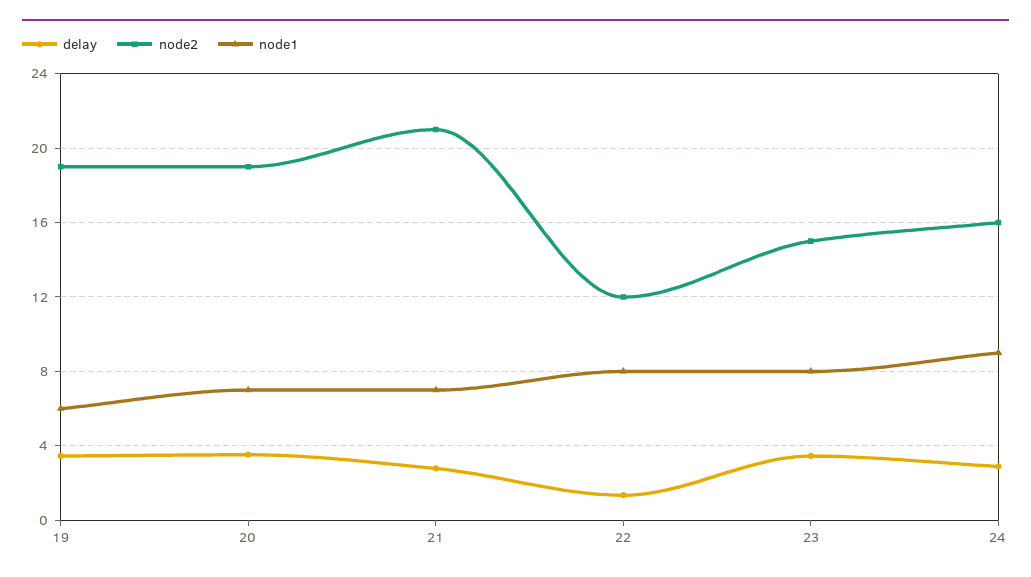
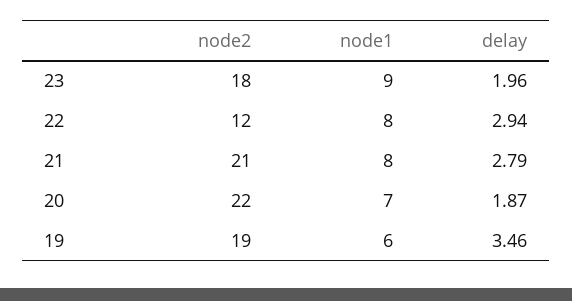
  {
    "delay": {
      "19": 3.46,
-     "20": 3.5,
+     "20": 1.87,
      "21": 2.79,
-     "22": 1.5,
+     "22": 2.94,
-     "23": 3.5,
+     "23": 1.96
-     "24": 3
    },
    "node2": {
      "19": 19,
-     "20": 19,
+     "20": 22,
      "21": 21,
      "22": 12,
-     "23": 15,
+     "23": 18
-     "24": 16
    },
    "node1": {
      "19": 6,
      "20": 7,
-     "21": 7,
+     "21": 8,
      "22": 8,
-     "23": 8,
+     "23": 9
-     "24": 9
    }
  }

